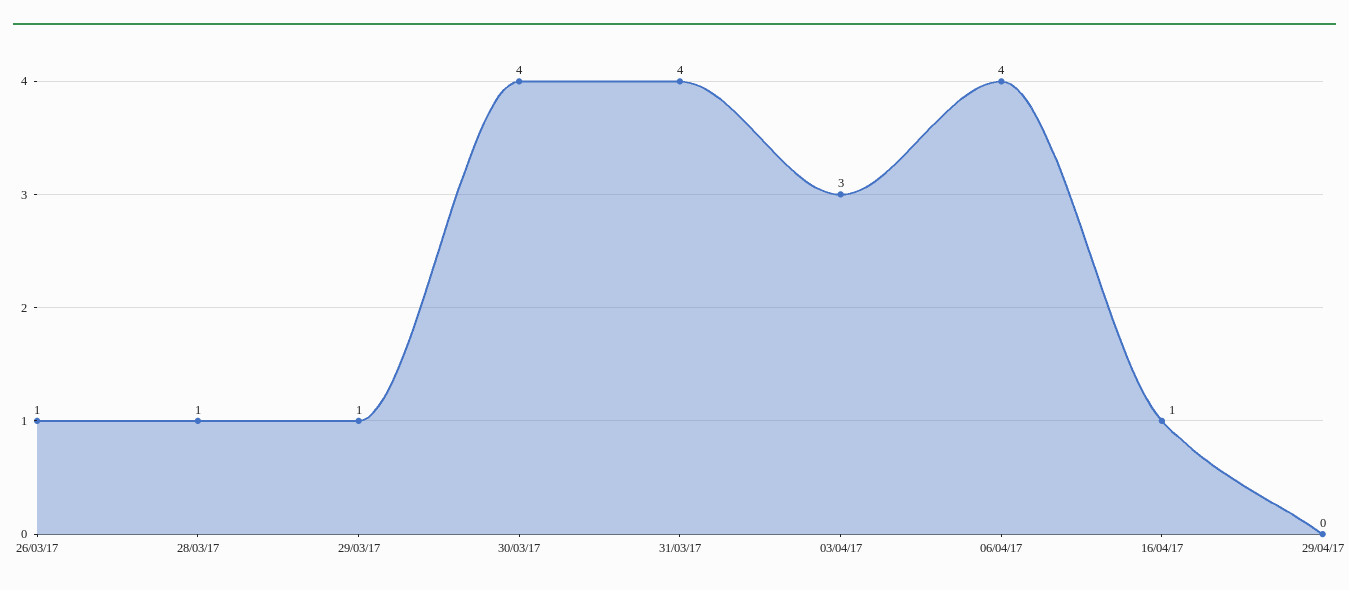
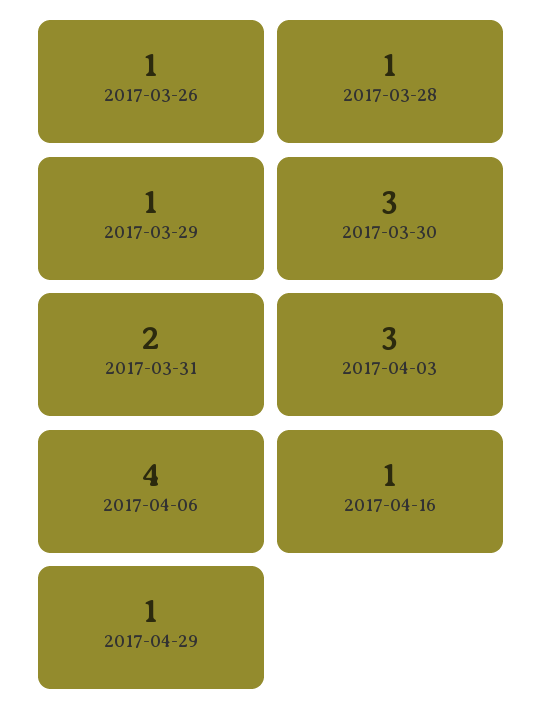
  {
    "26/03/17": 1,
    "28/03/17": 1,
    "29/03/17": 1,
-   "30/03/17": 4,
+   "30/03/17": 3,
-   "31/03/17": 4,
+   "31/03/17": 2,
    "03/04/17": 3,
    "06/04/17": 4,
    "16/04/17": 1,
-   "29/04/17": 0
+   "29/04/17": 1
  }

